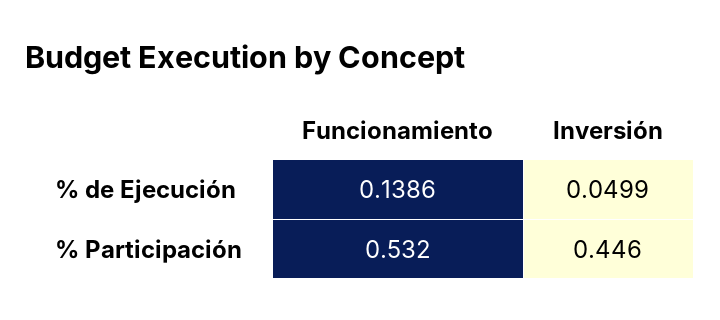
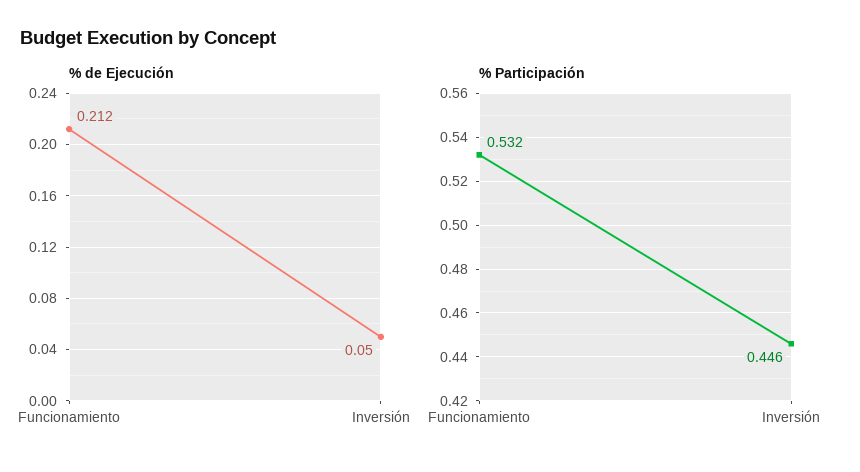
  {
    "% de Ejecución": {
-     "Funcionamiento": 0.1386,
+     "Funcionamiento": 0.212,
      "Inversión": 0.0499
    },
    "% Participación": {
      "Funcionamiento": 0.532,
      "Inversión": 0.446
    }
  }

